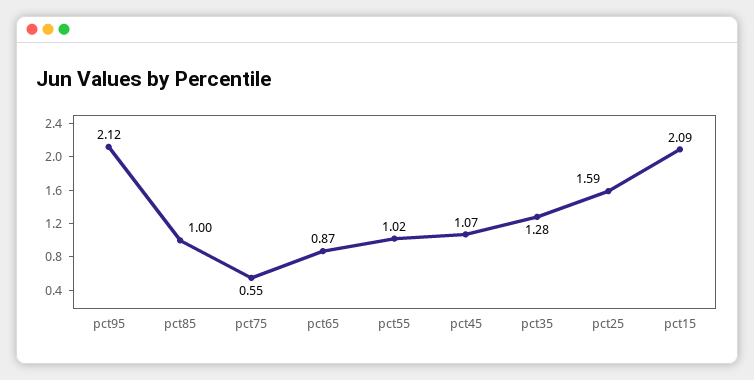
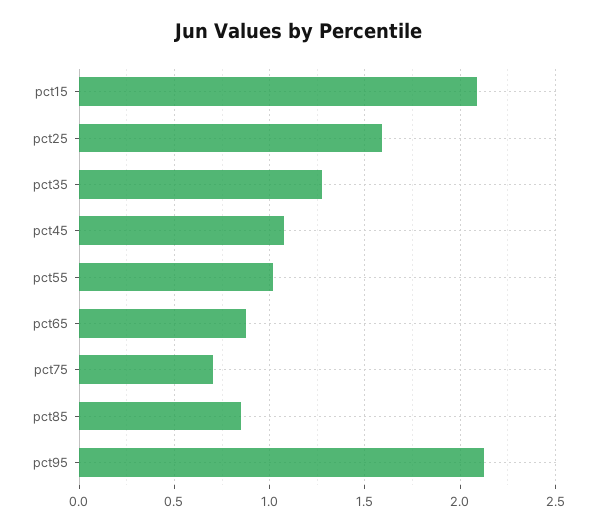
  {
    "pct95": 2.12,
-   "pct85": 1,
+   "pct85": 0.85,
-   "pct75": 0.55,
+   "pct75": 0.7,
    "pct65": 0.87,
    "pct55": 1.02,
    "pct45": 1.07,
    "pct35": 1.28,
    "pct25": 1.59,
    "pct15": 2.09
  }

